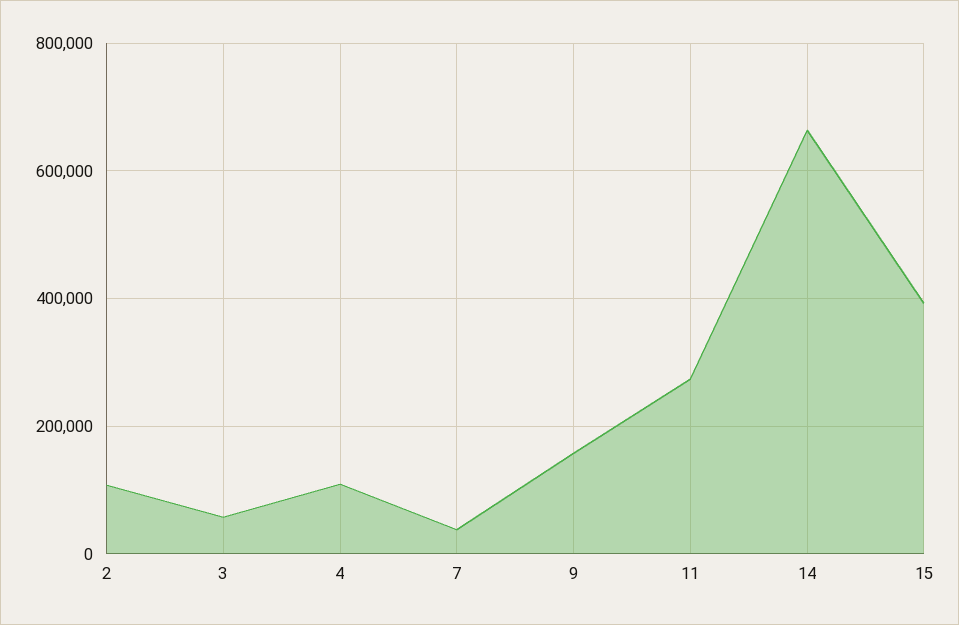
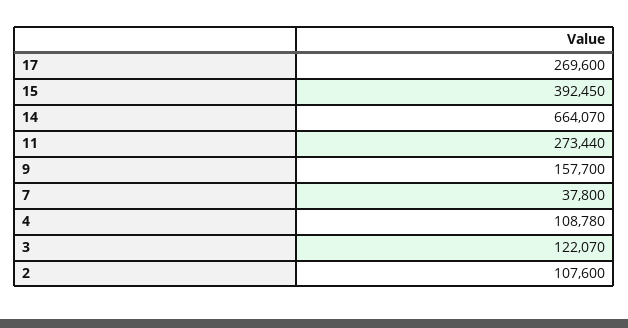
  {
    "2": 107600,
-   "3": 60000,
+   "3": 122070,
    "4": 108780,
    "7": 37800,
    "9": 157700,
    "11": 273440,
    "14": 664070,
-   "15": 392450
+   "15": 392450,
+   "17": 269600
  }

